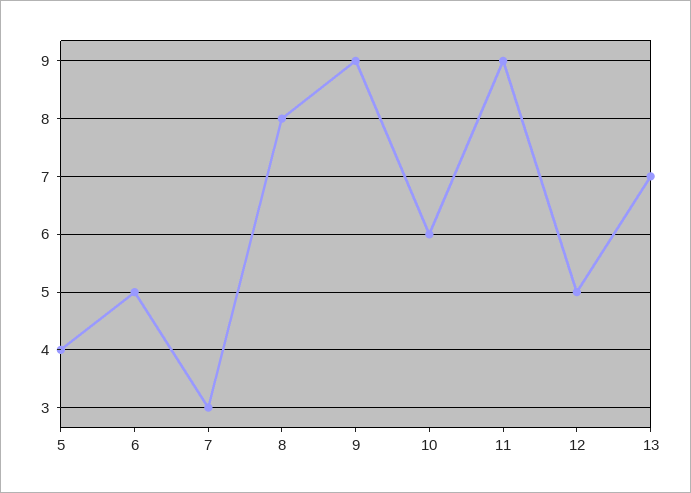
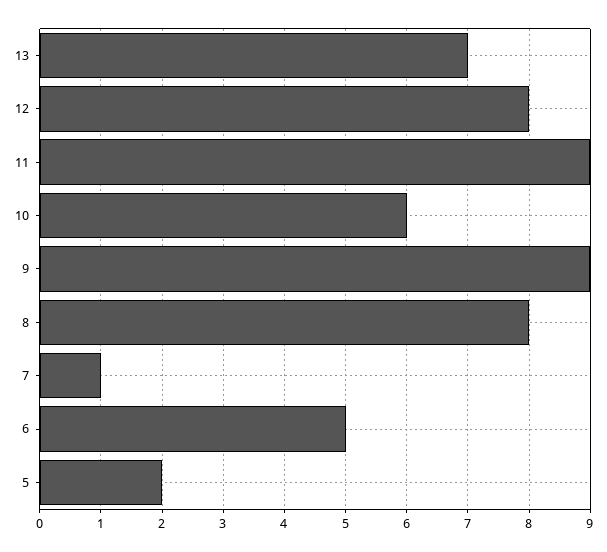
  {
-   "5": 4,
+   "5": 2,
    "6": 5,
-   "7": 3,
+   "7": 1,
    "8": 8,
    "9": 9,
    "10": 6,
    "11": 9,
-   "12": 5,
+   "12": 8,
    "13": 7
  }

